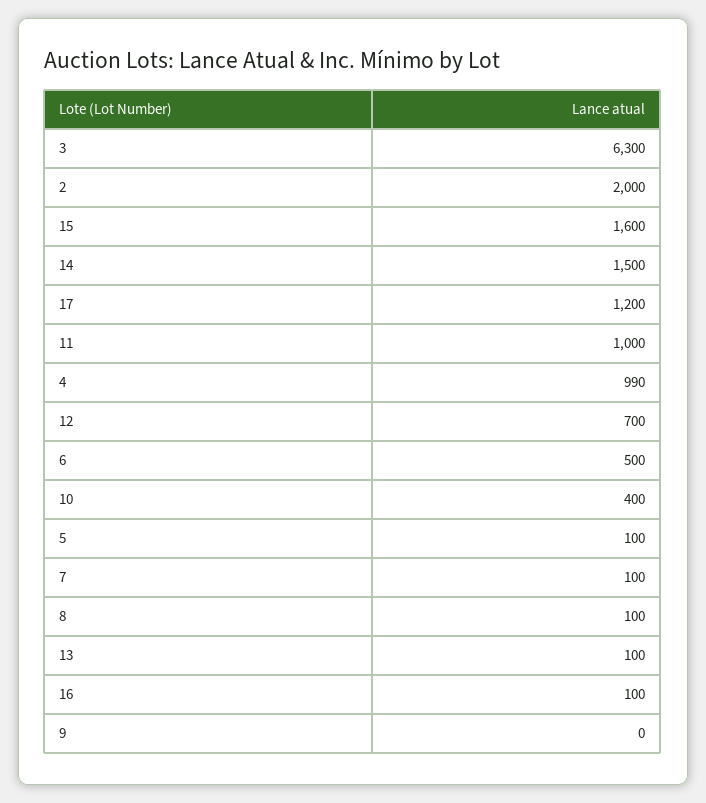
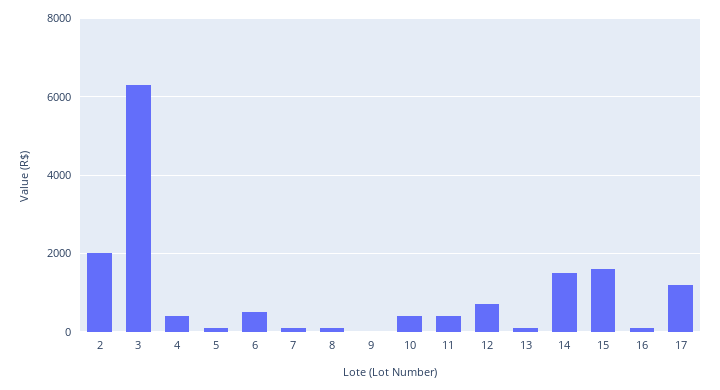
  {
    "3": 6300,
    "2": 2000,
    "15": 1600,
    "14": 1500,
    "17": 1200,
-   "11": 1000,
+   "11": 400,
-   "4": 990,
+   "4": 400,
    "12": 700,
    "6": 500,
    "10": 400,
    "5": 100,
    "7": 100,
    "8": 100,
    "13": 100,
    "16": 100,
    "9": 0
  }

